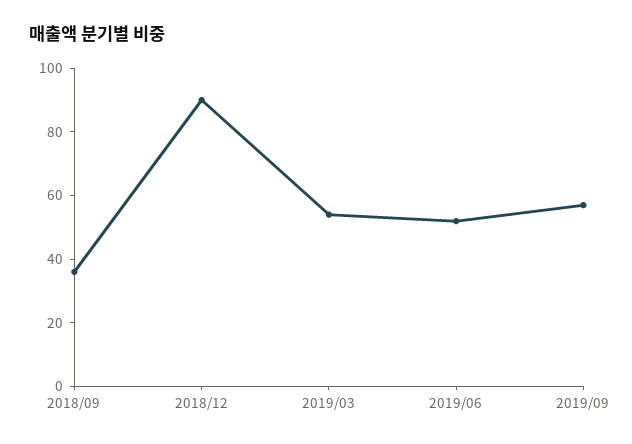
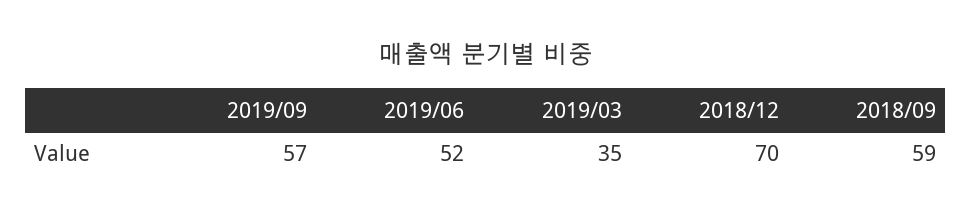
  {
-   "2018/09": 35,
+   "2018/09": 59,
-   "2018/12": 90,
+   "2018/12": 70,
-   "2019/03": 55,
+   "2019/03": 35,
    "2019/06": 52,
    "2019/09": 57
  }

